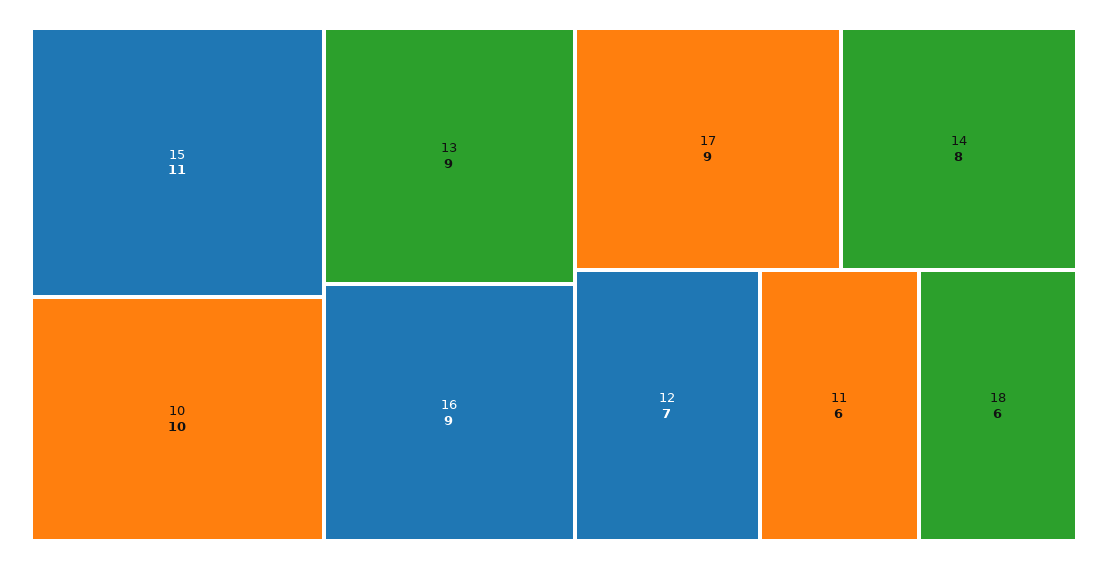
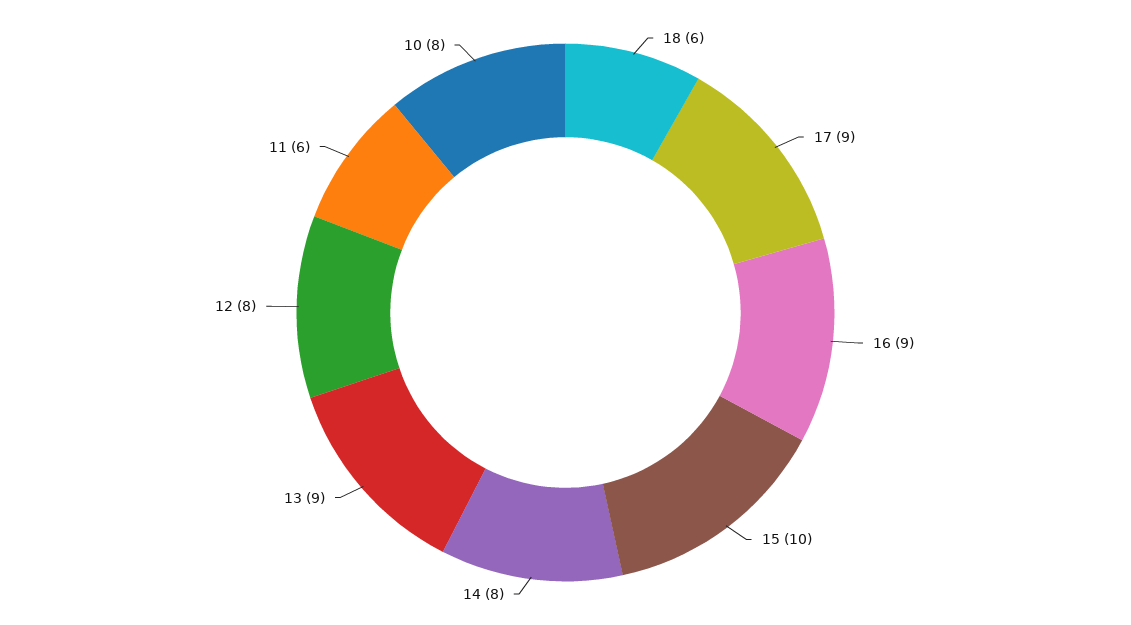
  {
-   "15": 11,
+   "15": 10,
-   "10": 10,
+   "10": 8,
    "13": 9,
    "16": 9,
    "17": 9,
    "14": 8,
-   "12": 7,
+   "12": 8,
    "11": 6,
    "18": 6
  }

